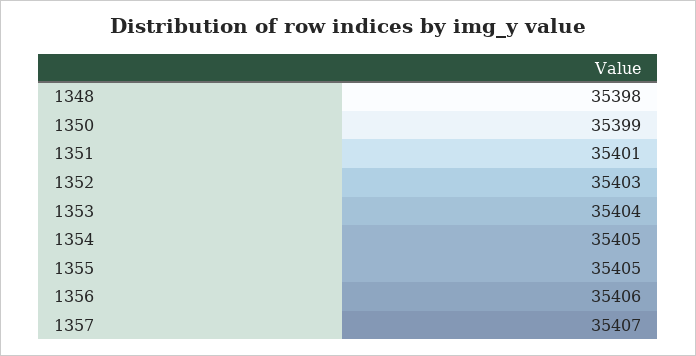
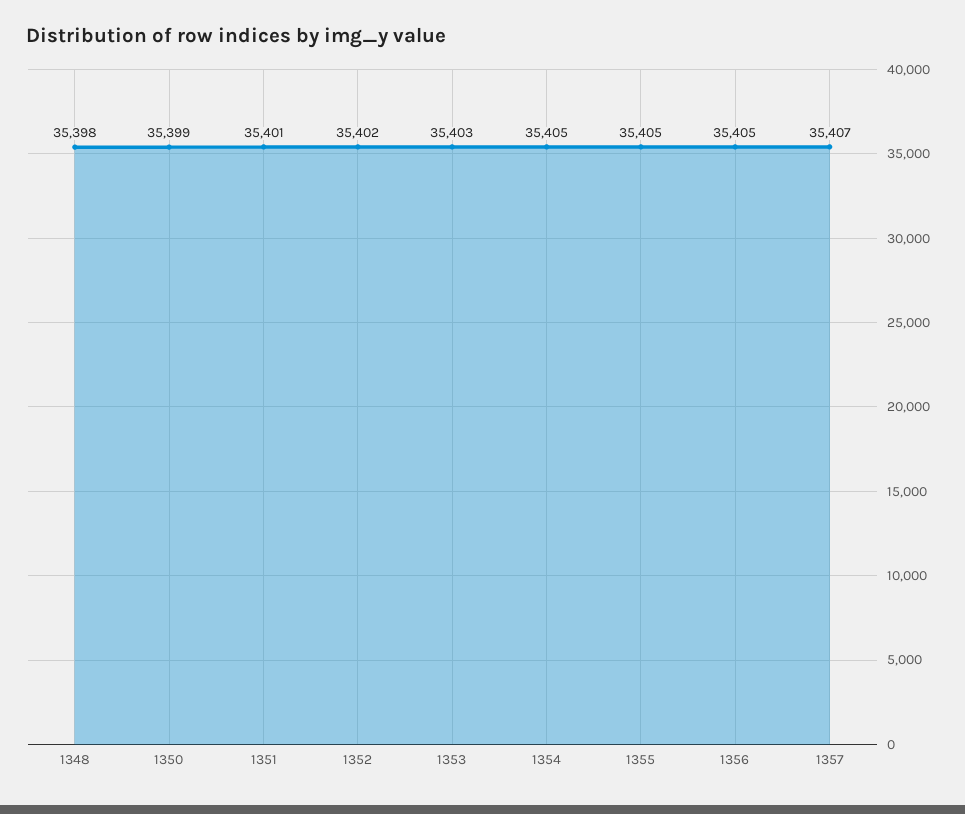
  {
    "1348": 35398,
    "1350": 35399,
    "1351": 35401,
-   "1352": 35403,
+   "1352": 35402,
-   "1353": 35404,
+   "1353": 35403,
    "1354": 35405,
    "1355": 35405,
-   "1356": 35406,
+   "1356": 35405,
    "1357": 35407
  }

